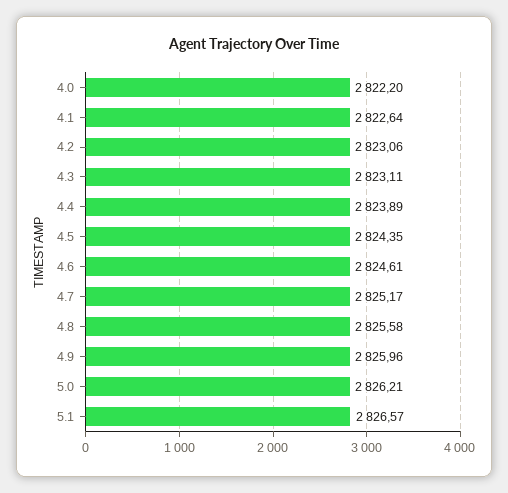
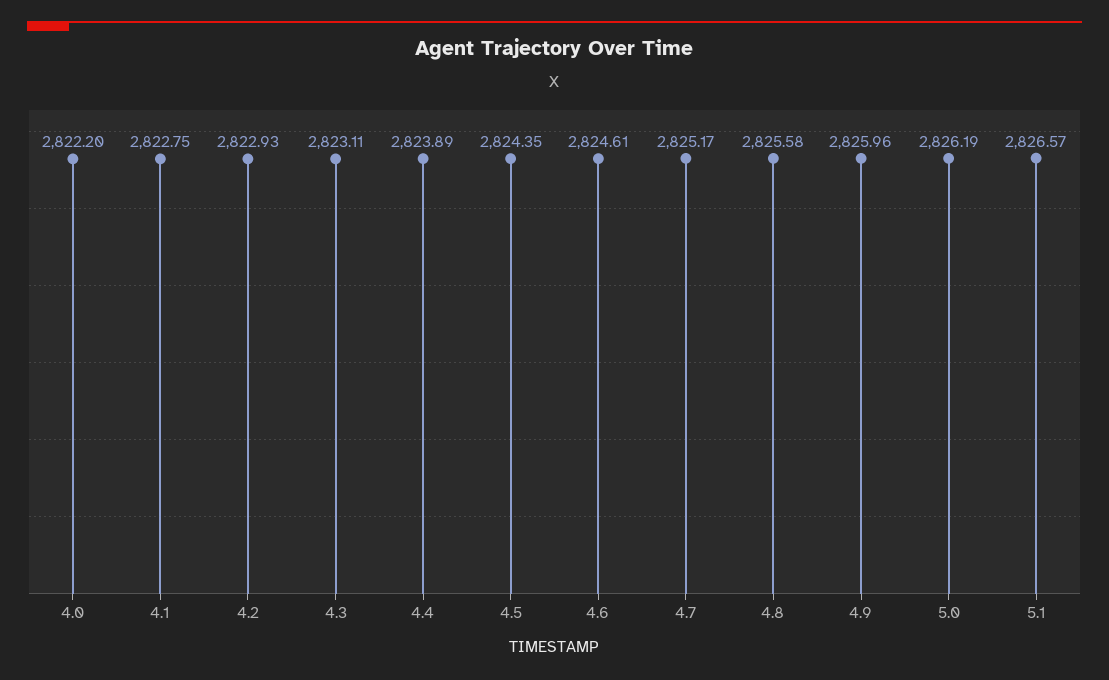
  {
    "4.0": 2822.2,
-   "4.1": 2822.64,
+   "4.1": 2822.75,
-   "4.2": 2823.06,
+   "4.2": 2822.93,
    "4.3": 2823.11,
    "4.4": 2823.89,
    "4.5": 2824.35,
    "4.6": 2824.61,
    "4.7": 2825.17,
    "4.8": 2825.58,
    "4.9": 2825.96,
-   "5.0": 2826.21,
+   "5.0": 2826.19,
    "5.1": 2826.57
  }

